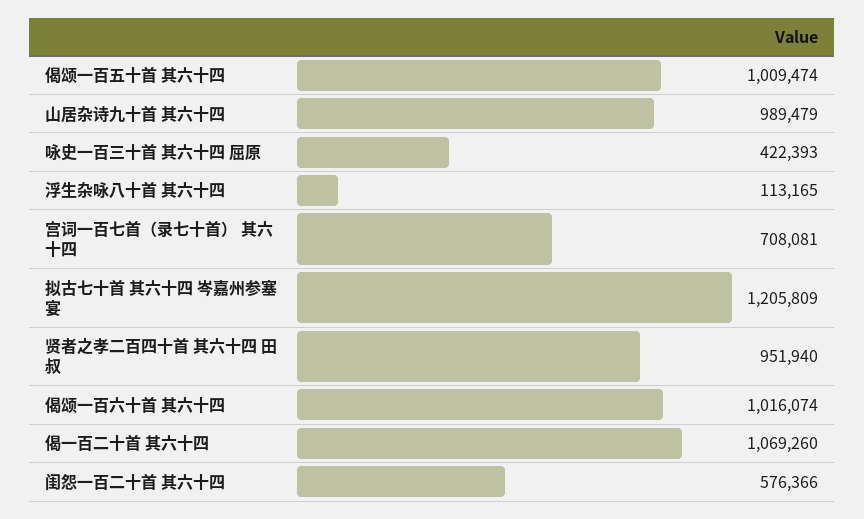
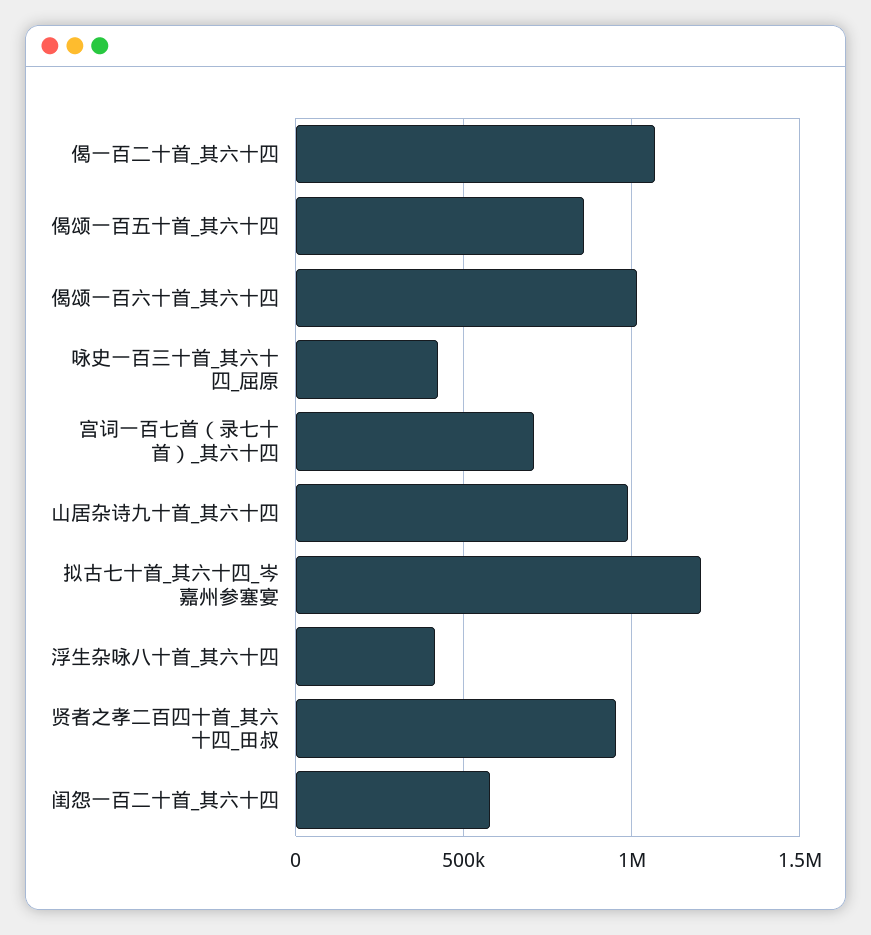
  {
-   "偈颂一百五十首 其六十四": 1009474,
+   "偈颂一百五十首 其六十四": 850000,
    "山居杂诗九十首 其六十四": 989479,
    "咏史一百三十首 其六十四 屈原": 422393,
-   "浮生杂咏八十首 其六十四": 113165,
+   "浮生杂咏八十首 其六十四": 400000,
    "宫词一百七首（录七十首） 其六十四": 708081,
    "拟古七十首 其六十四 岑嘉州参塞宴": 1205809,
    "贤者之孝二百四十首 其六十四 田叔": 951940,
    "偈颂一百六十首 其六十四": 1016074,
    "偈一百二十首 其六十四": 1069260,
    "闺怨一百二十首 其六十四": 576366
  }

